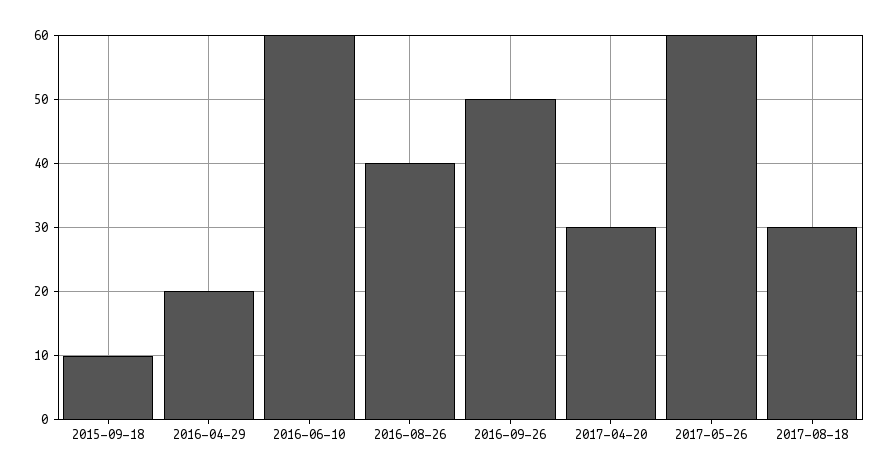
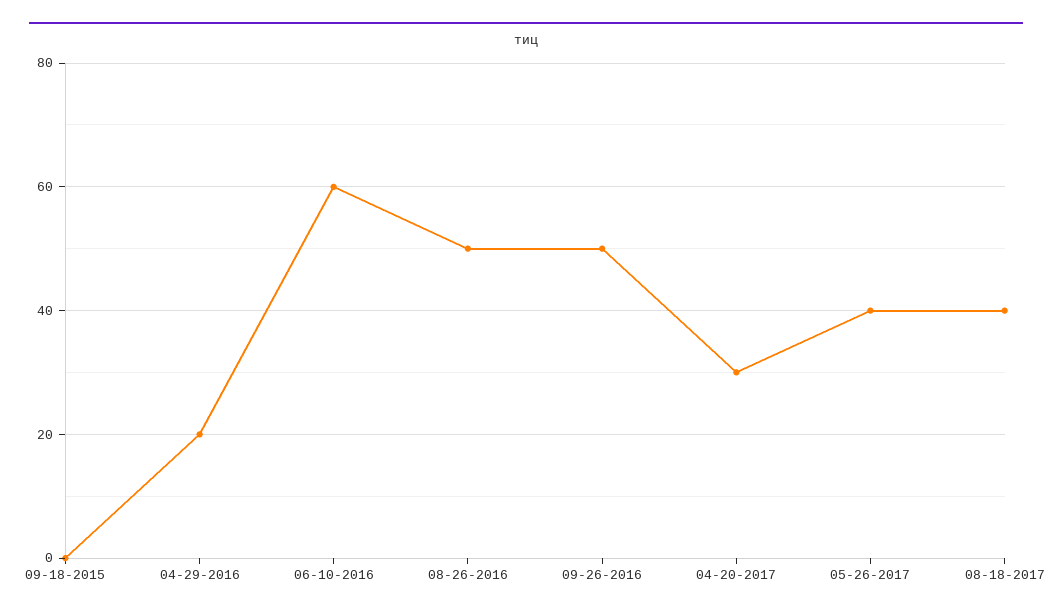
  {
-   "2015-09-18": 10,
+   "2015-09-18": 0,
    "2016-04-29": 20,
    "2016-06-10": 60,
-   "2016-08-26": 40,
+   "2016-08-26": 50,
    "2016-09-26": 50,
    "2017-04-20": 30,
-   "2017-05-26": 60,
+   "2017-05-26": 40,
-   "2017-08-18": 30
+   "2017-08-18": 40
  }

